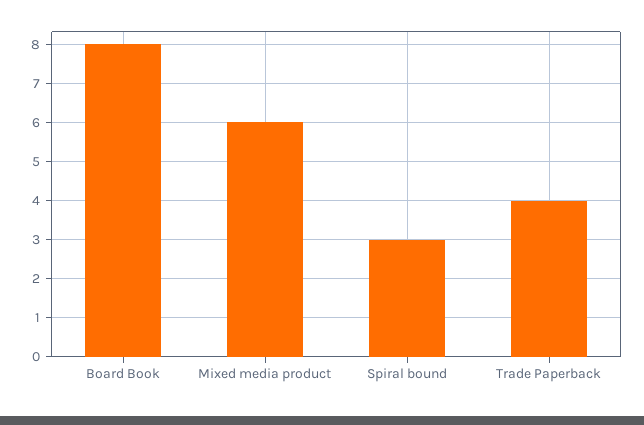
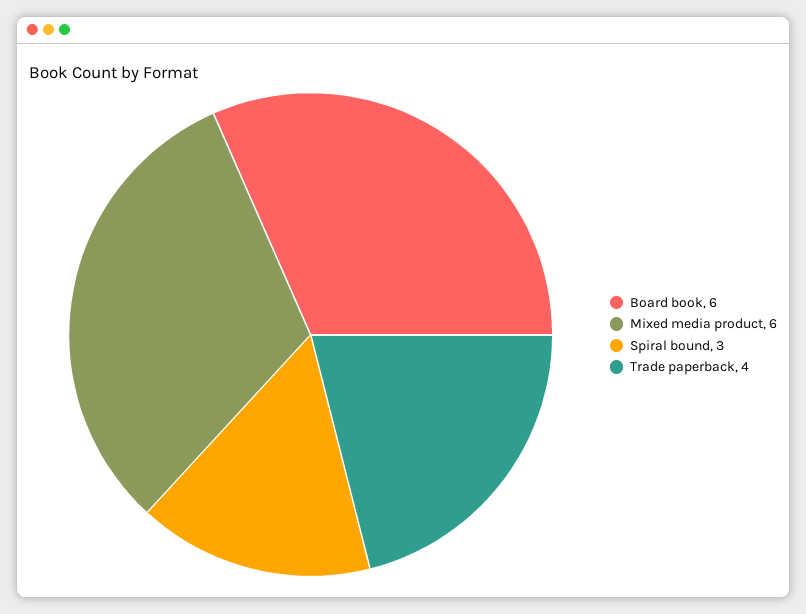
  {
-   "Board Book": 8,
+   "Board Book": 6,
    "Mixed media product": 6,
    "Spiral bound": 3,
    "Trade Paperback": 4
  }

